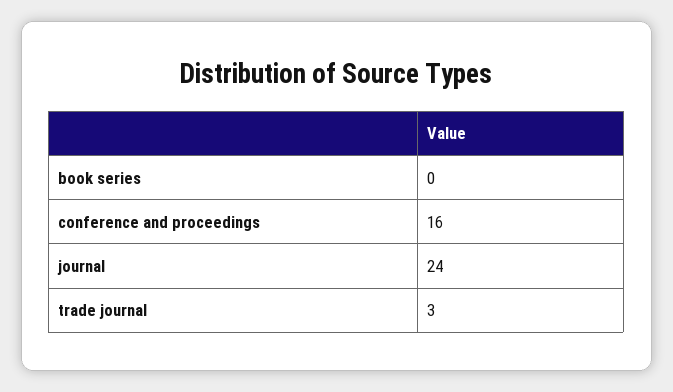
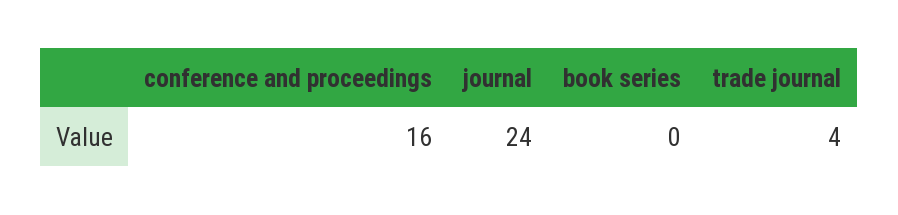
  {
    "book series": 0,
    "conference and proceedings": 16,
    "journal": 24,
-   "trade journal": 3
+   "trade journal": 4
  }

